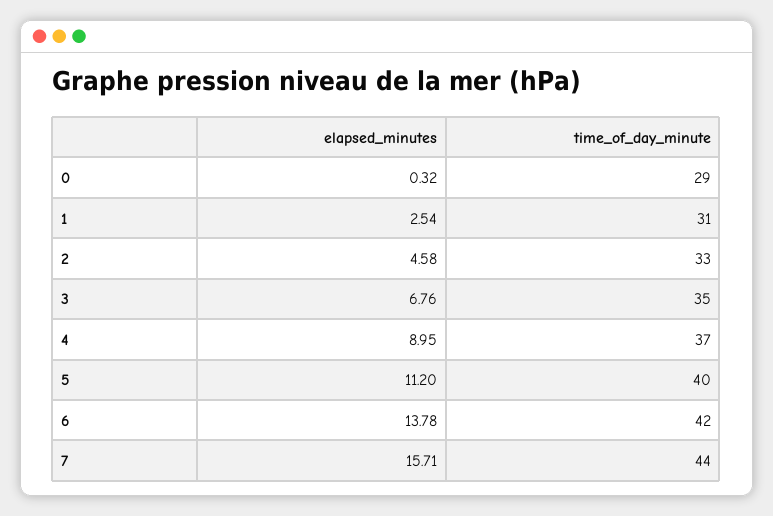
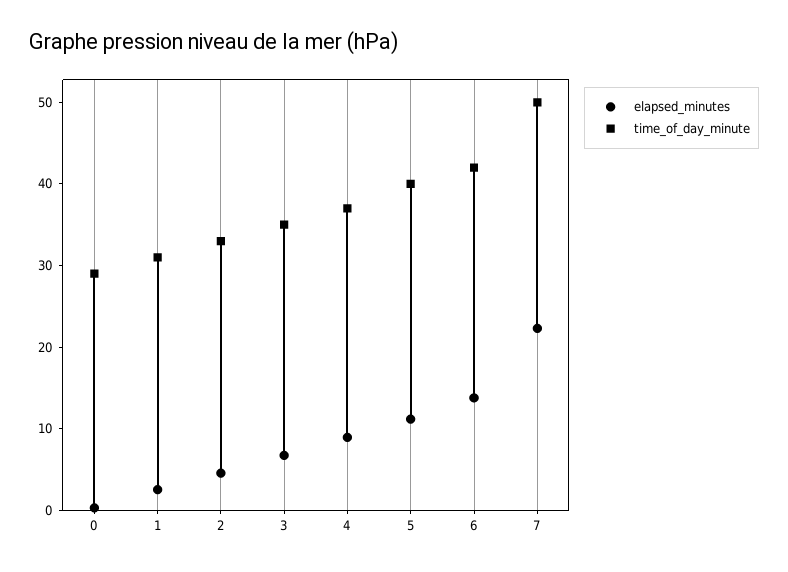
  {
    "elapsed_minutes": {
      "0": 0.32,
      "1": 2.54,
      "2": 4.58,
      "3": 6.76,
      "4": 8.95,
      "5": 11.2,
      "6": 13.78,
-     "7": 15.71
+     "7": 22
    },
    "time_of_day_minute": {
      "0": 29,
      "1": 31,
      "2": 33,
      "3": 35,
      "4": 37,
      "5": 40,
      "6": 42,
-     "7": 44
+     "7": 50
    }
  }

